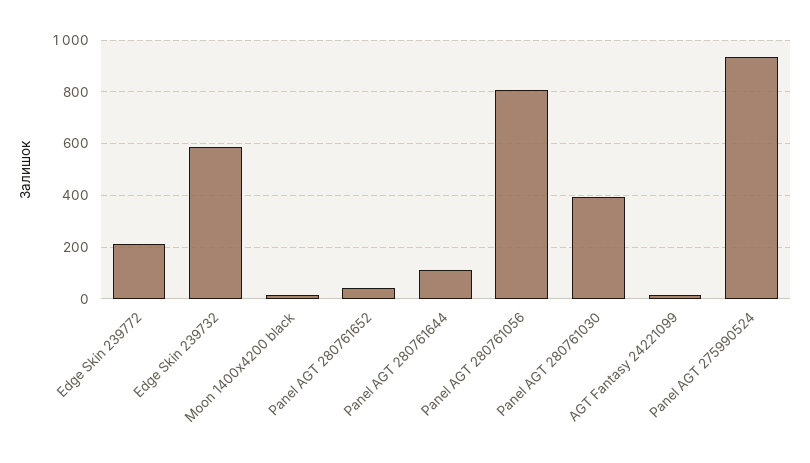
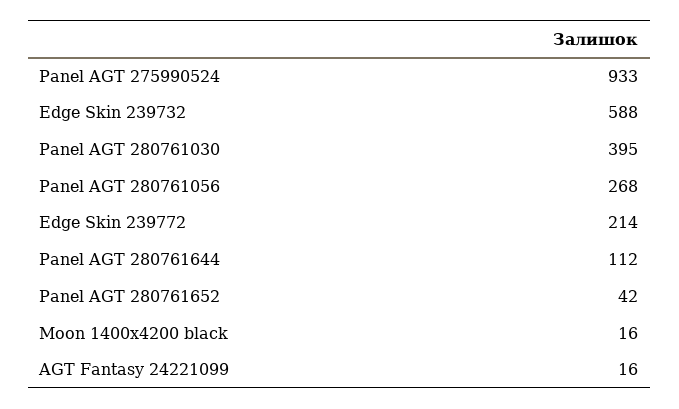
  {
    "Edge Skin 239772": 214,
    "Edge Skin 239732": 588,
    "Moon 1400x4200 black": 16,
    "Panel AGT 280761652": 42,
    "Panel AGT 280761644": 112,
-   "Panel AGT 280761056": 800,
+   "Panel AGT 280761056": 268,
    "Panel AGT 280761030": 395,
    "AGT Fantasy 24221099": 16,
    "Panel AGT 275990524": 933
  }

